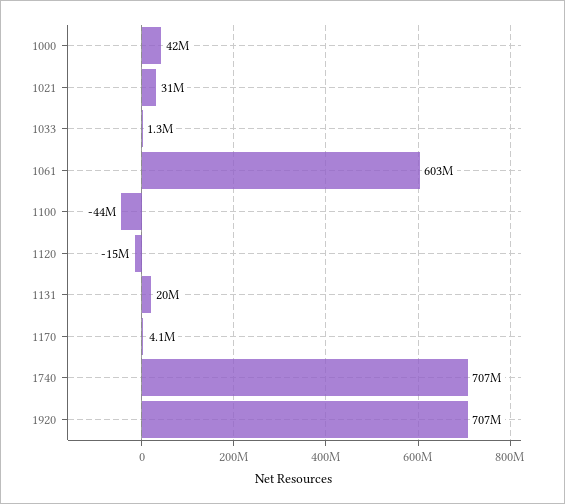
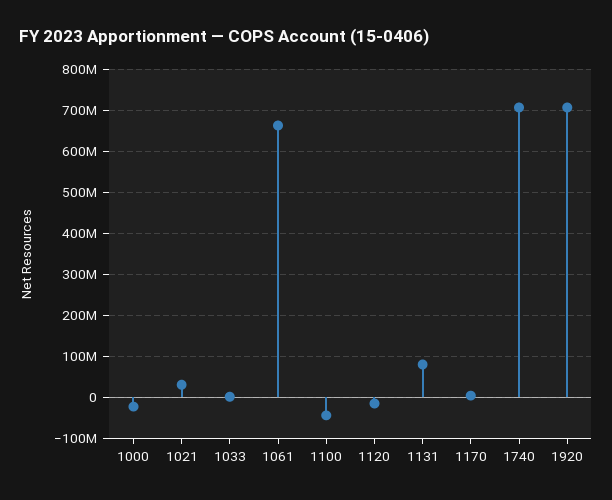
  {
-   "1000": 42000000,
+   "1000": -20000000,
    "1021": 31000000,
    "1033": 1300000,
-   "1061": 603000000,
+   "1061": 660000000,
    "1100": -44000000,
    "1120": -15000000,
-   "1131": 20000000,
+   "1131": 80000000,
    "1170": 4100000,
    "1740": 707000000,
    "1920": 707000000
  }

